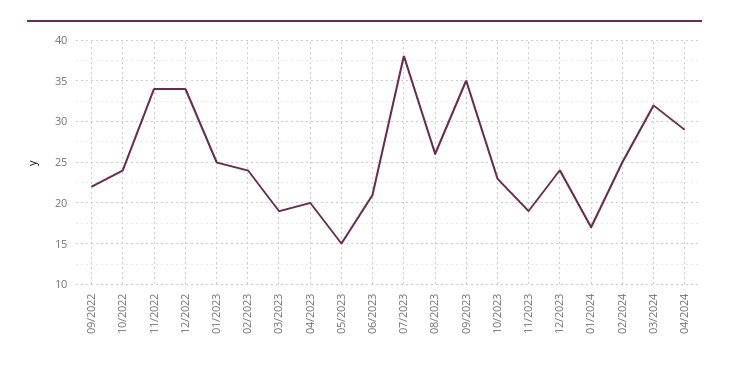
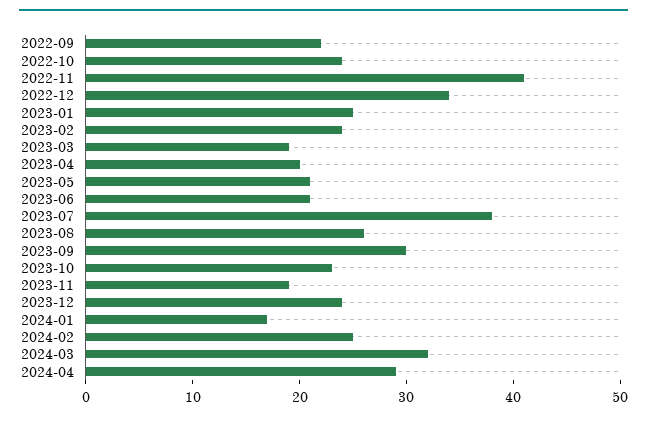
  {
    "09/2022": 22,
    "10/2022": 24,
-   "11/2022": 34,
+   "11/2022": 41,
    "12/2022": 34,
    "01/2023": 25,
    "02/2023": 24,
    "03/2023": 19,
    "04/2023": 20,
-   "05/2023": 15,
+   "05/2023": 21,
    "06/2023": 21,
    "07/2023": 38,
    "08/2023": 26,
-   "09/2023": 35,
+   "09/2023": 30,
    "10/2023": 23,
    "11/2023": 19,
    "12/2023": 24,
    "01/2024": 17,
    "02/2024": 25,
    "03/2024": 32,
    "04/2024": 29
  }

